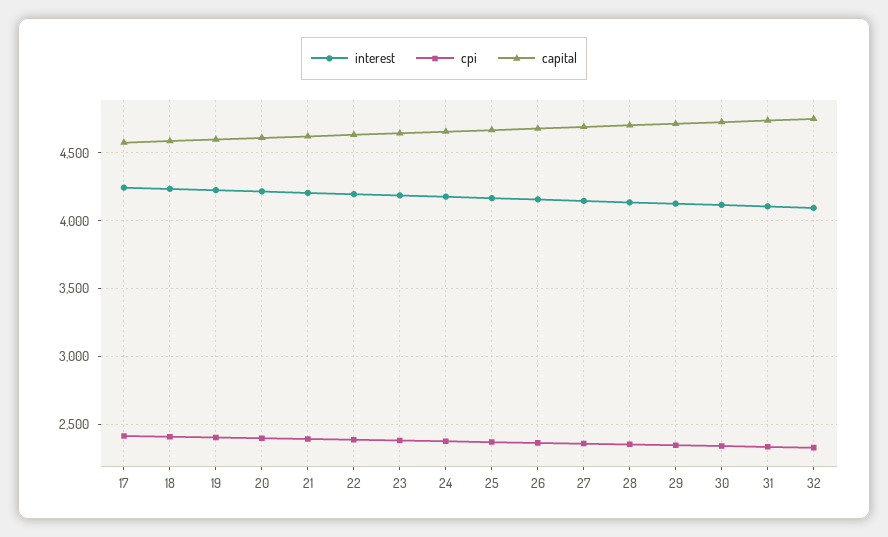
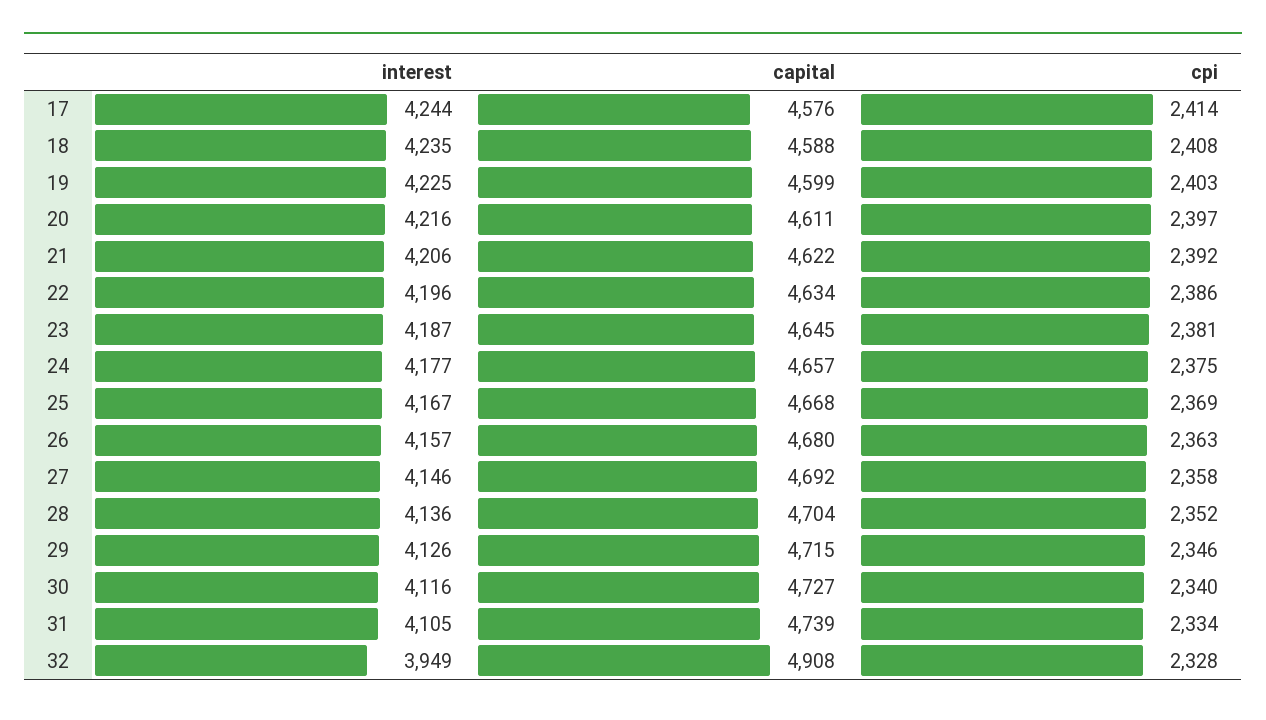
  {
    "interest": {
      "17": 4244,
      "18": 4235,
      "19": 4225,
      "20": 4216,
      "21": 4206,
      "22": 4196,
      "23": 4187,
      "24": 4177,
      "25": 4167,
      "26": 4157,
      "27": 4146,
      "28": 4136,
      "29": 4126,
      "30": 4116,
      "31": 4105,
-     "32": 4100
+     "32": 3949
    },
    "cpi": {
      "17": 2414,
      "18": 2408,
      "19": 2403,
      "20": 2397,
      "21": 2392,
      "22": 2386,
      "23": 2381,
      "24": 2375,
      "25": 2369,
      "26": 2363,
      "27": 2358,
      "28": 2352,
      "29": 2346,
      "30": 2340,
      "31": 2334,
      "32": 2328
    },
    "capital": {
      "17": 4576,
      "18": 4588,
      "19": 4599,
      "20": 4611,
      "21": 4622,
      "22": 4634,
      "23": 4645,
      "24": 4657,
      "25": 4668,
      "26": 4680,
      "27": 4692,
      "28": 4704,
      "29": 4715,
      "30": 4727,
      "31": 4739,
-     "32": 4750
+     "32": 4908
    }
  }

